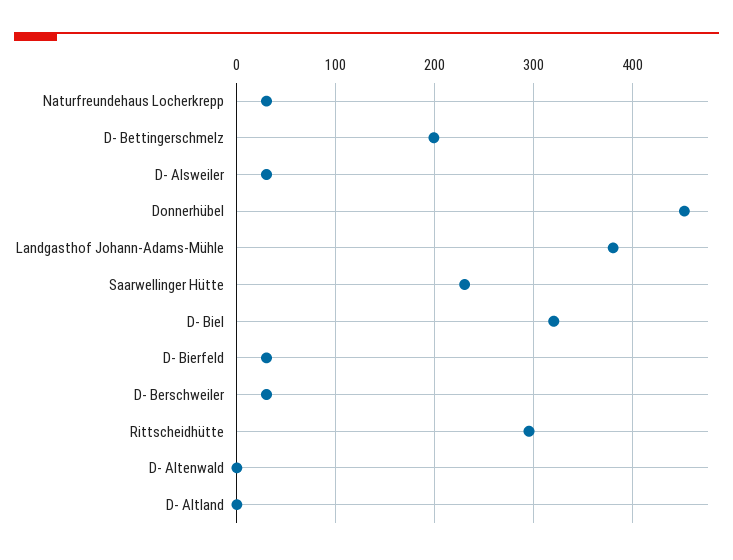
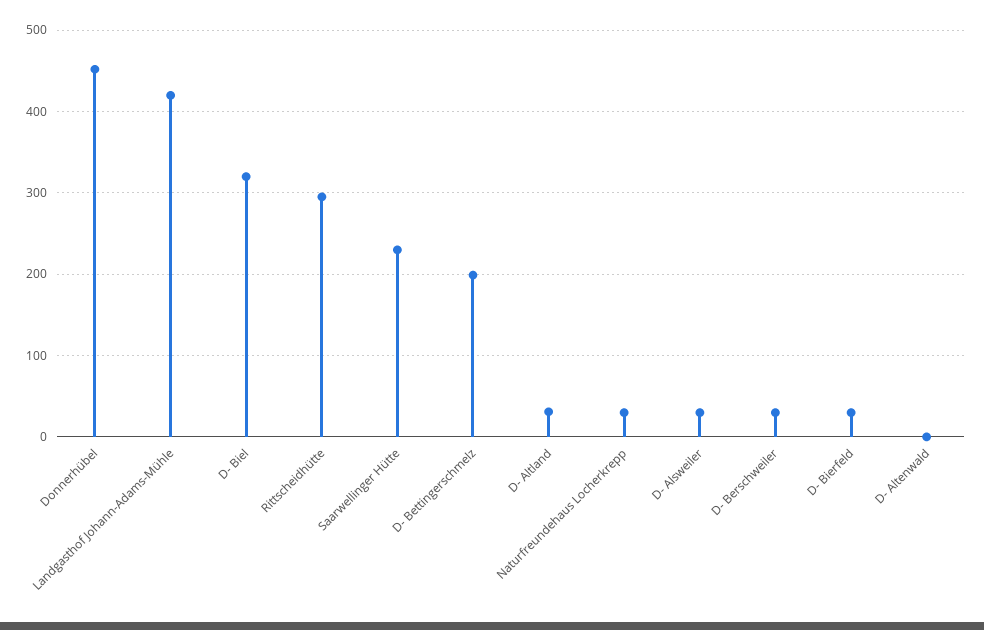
  {
    "Naturfreundehaus Locherkrepp": 30,
    "D- Bettingerschmelz": 200,
    "D- Alsweiler": 30,
    "Donnerhübel": 450,
-   "Landgasthof Johann-Adams-Mühle": 380,
+   "Landgasthof Johann-Adams-Mühle": 420,
    "Saarwellinger Hütte": 230,
    "D- Biel": 320,
    "D- Bierfeld": 30,
    "D- Berschweiler": 30,
    "Rittscheidhütte": 300,
    "D- Altenwald": 0,
-   "D- Altland": 0
+   "D- Altland": 30
  }

